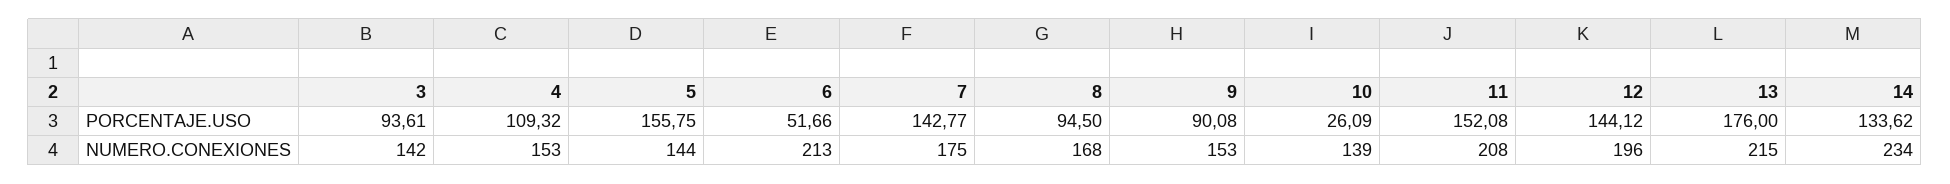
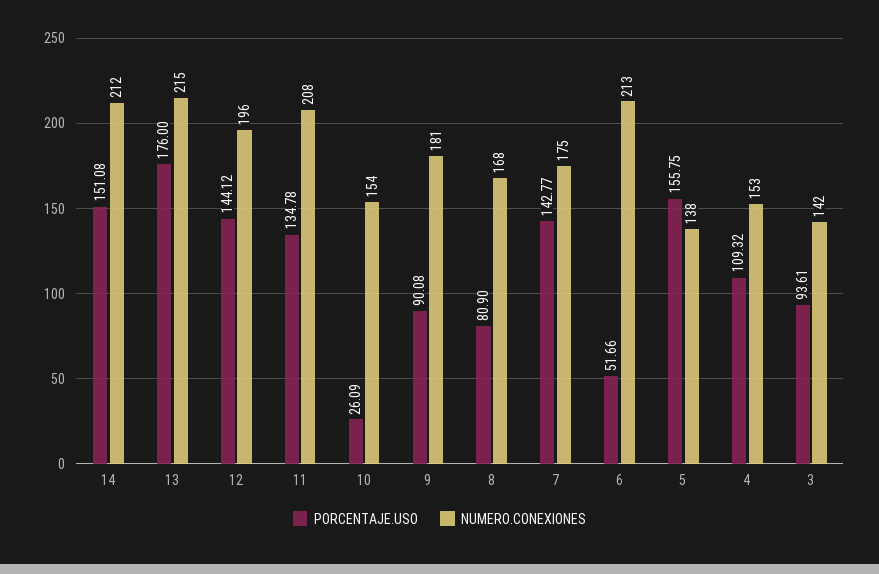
  {
    "PORCENTAJE.USO": {
      "3": 93.61,
      "4": 109.32,
      "5": 155.75,
      "6": 51.66,
      "7": 142.77,
-     "8": 94.5,
+     "8": 80.9,
      "9": 90.08,
      "10": 26.09,
-     "11": 152.08,
+     "11": 134.78,
      "12": 144.12,
      "13": 176,
-     "14": 133.62
+     "14": 151.08
    },
    "NUMERO.CONEXIONES": {
      "3": 142,
      "4": 153,
-     "5": 144,
+     "5": 138,
      "6": 213,
      "7": 175,
      "8": 168,
-     "9": 153,
+     "9": 181,
-     "10": 139,
+     "10": 154,
      "11": 208,
      "12": 196,
      "13": 215,
-     "14": 234
+     "14": 212
    }
  }

